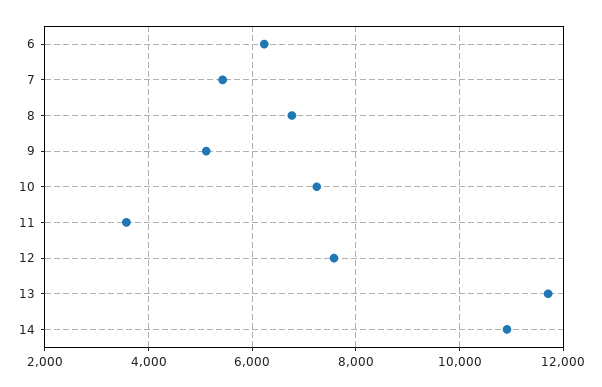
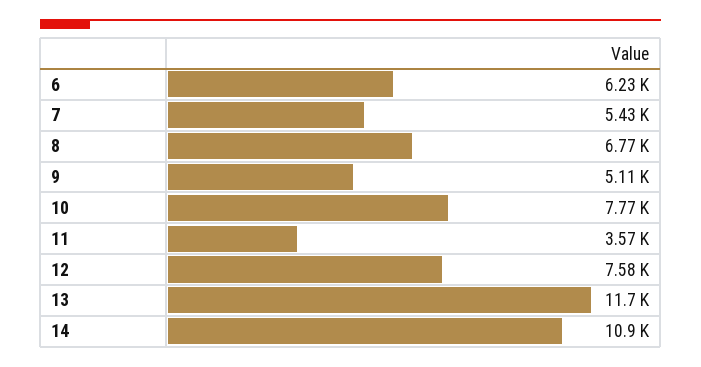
  {
    "6": 6230,
    "7": 5430,
    "8": 6770,
    "9": 5110,
-   "10": 7200,
+   "10": 7770,
    "11": 3570,
    "12": 7580,
    "13": 11700,
    "14": 10900
  }

